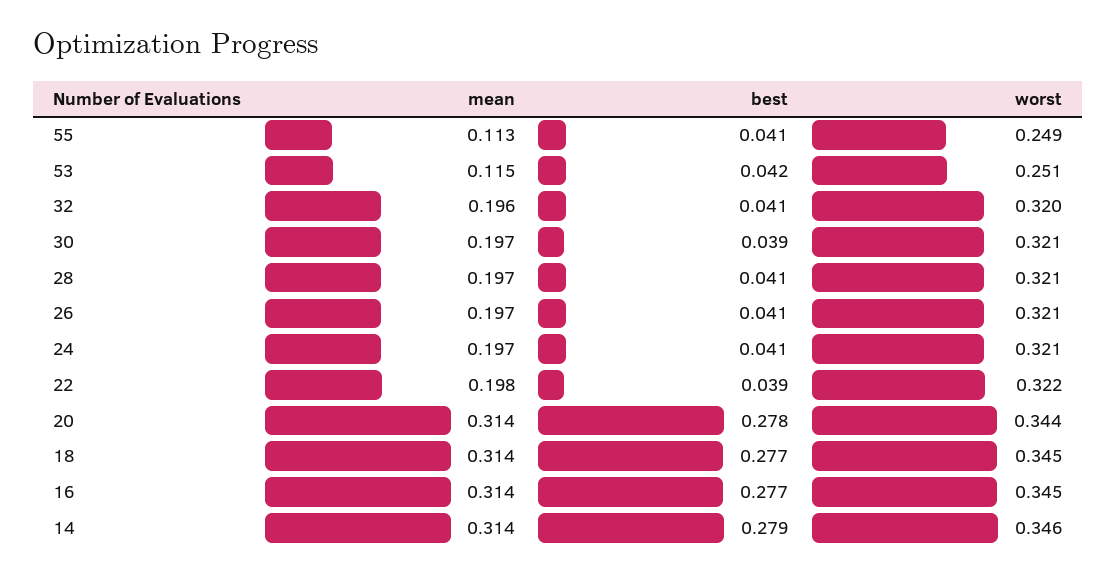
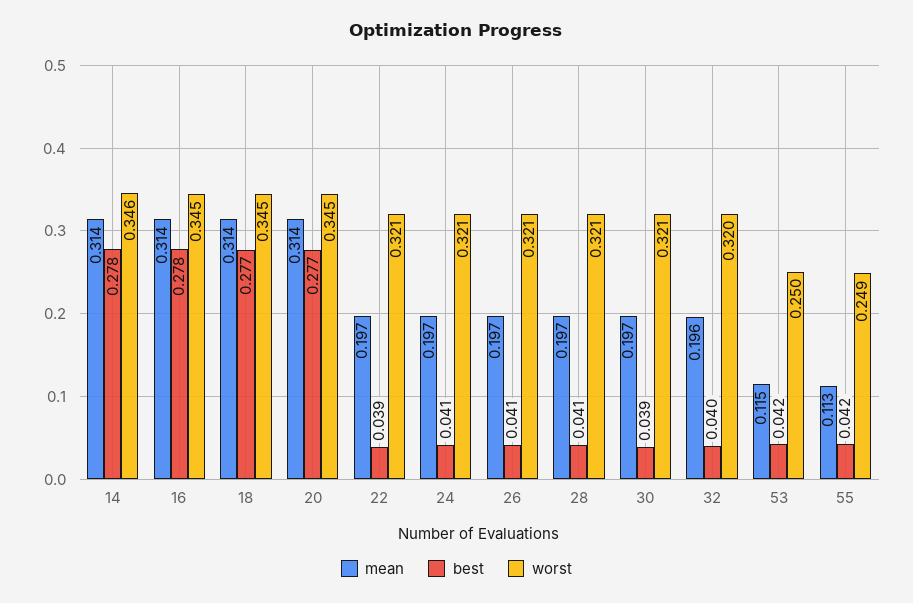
  {
    "mean": {
      "55": 0.113,
      "53": 0.115,
      "32": 0.196,
      "30": 0.197,
      "28": 0.197,
      "26": 0.197,
      "24": 0.197,
-     "22": 0.198,
+     "22": 0.197,
      "20": 0.314,
      "18": 0.314,
      "16": 0.314,
      "14": 0.314
    },
    "best": {
-     "55": 0.041,
+     "55": 0.042,
      "53": 0.042,
-     "32": 0.041,
+     "32": 0.04,
      "30": 0.039,
      "28": 0.041,
      "26": 0.041,
      "24": 0.041,
      "22": 0.039,
-     "20": 0.278,
+     "20": 0.277,
      "18": 0.277,
-     "16": 0.277,
+     "16": 0.278,
-     "14": 0.279
+     "14": 0.278
    },
    "worst": {
      "55": 0.249,
-     "53": 0.251,
+     "53": 0.25,
      "32": 0.32,
      "30": 0.321,
      "28": 0.321,
      "26": 0.321,
      "24": 0.321,
-     "22": 0.322,
+     "22": 0.321,
-     "20": 0.344,
+     "20": 0.345,
      "18": 0.345,
      "16": 0.345,
      "14": 0.346
    }
  }

